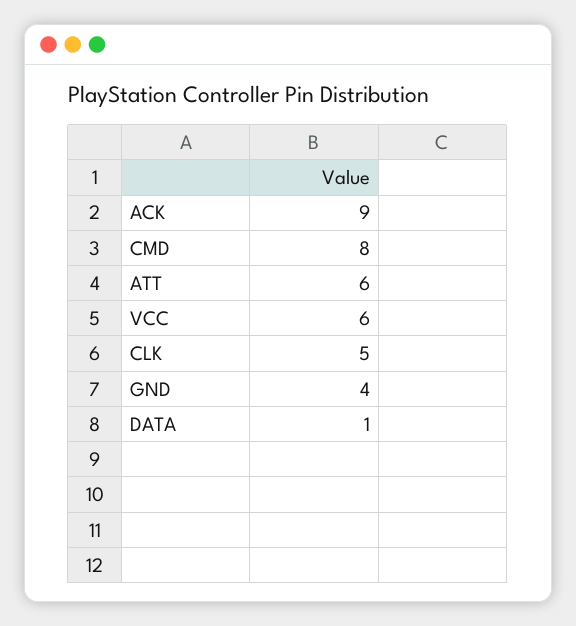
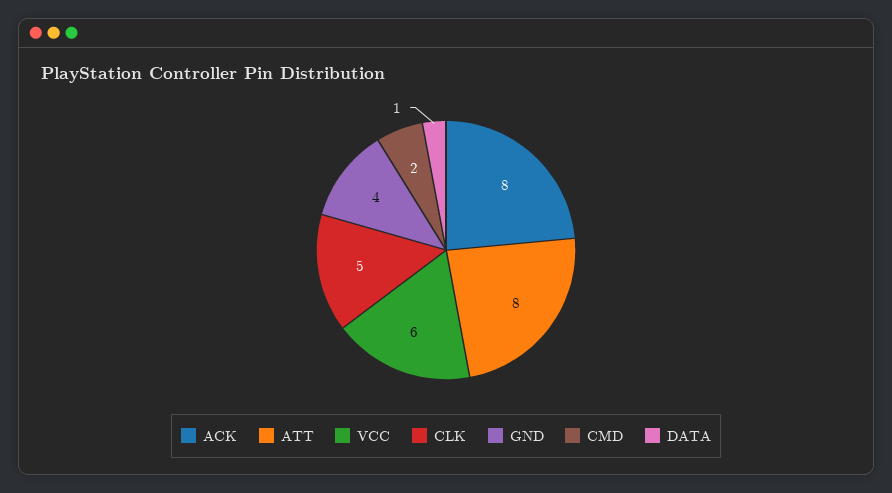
  {
-   "ACK": 9,
+   "ACK": 8,
-   "CMD": 8,
+   "CMD": 2,
-   "ATT": 6,
+   "ATT": 8,
    "VCC": 6,
    "CLK": 5,
    "GND": 4,
    "DATA": 1
  }

